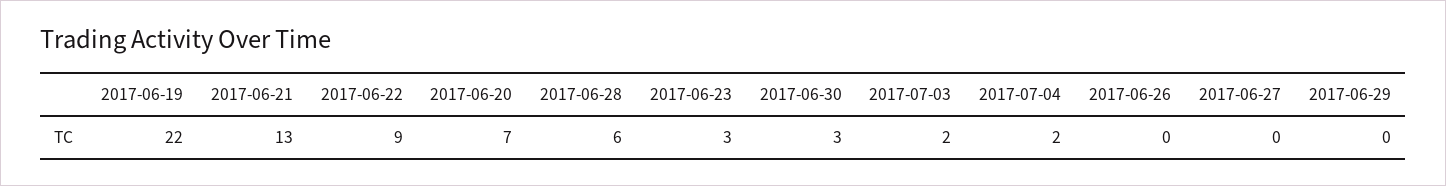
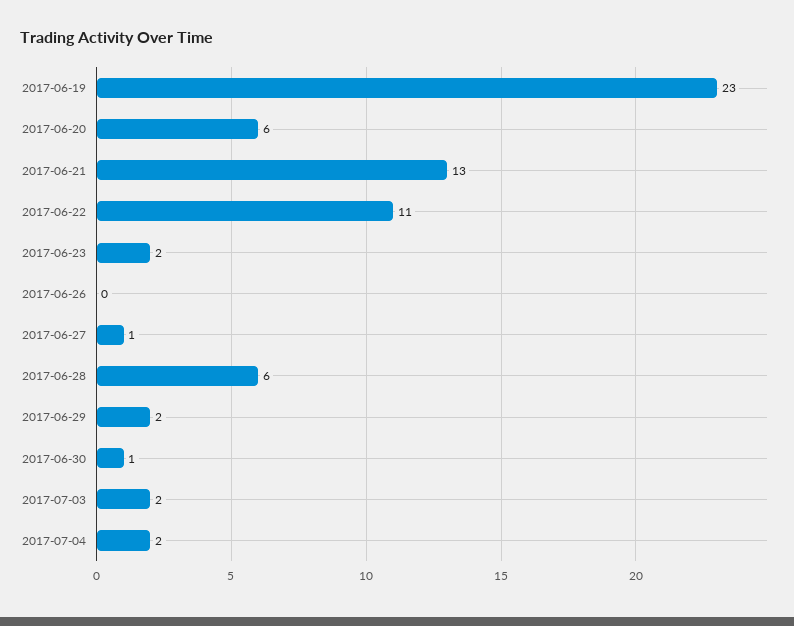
  {
-   "2017-06-19": 22,
+   "2017-06-19": 23,
    "2017-06-21": 13,
-   "2017-06-22": 9,
+   "2017-06-22": 11,
-   "2017-06-20": 7,
+   "2017-06-20": 6,
    "2017-06-28": 6,
-   "2017-06-23": 3,
+   "2017-06-23": 2,
-   "2017-06-30": 3,
+   "2017-06-30": 1,
    "2017-07-03": 2,
    "2017-07-04": 2,
    "2017-06-26": 0,
-   "2017-06-27": 0,
+   "2017-06-27": 1,
-   "2017-06-29": 0
+   "2017-06-29": 2
  }

